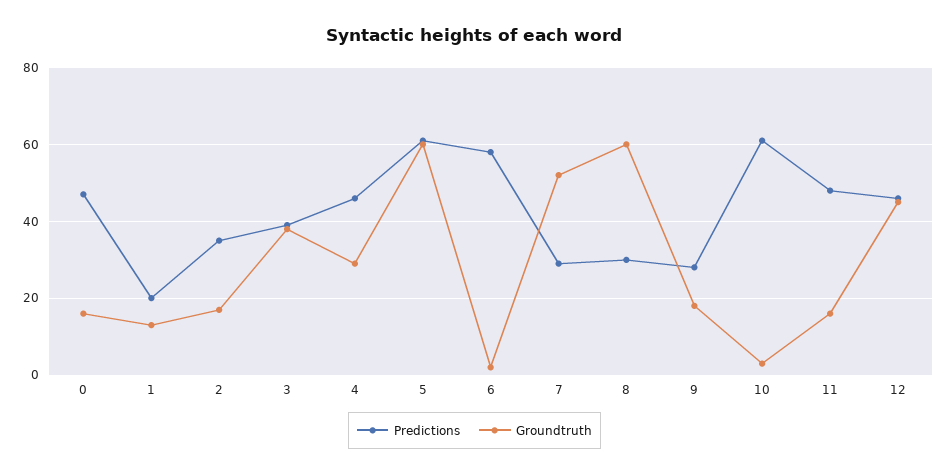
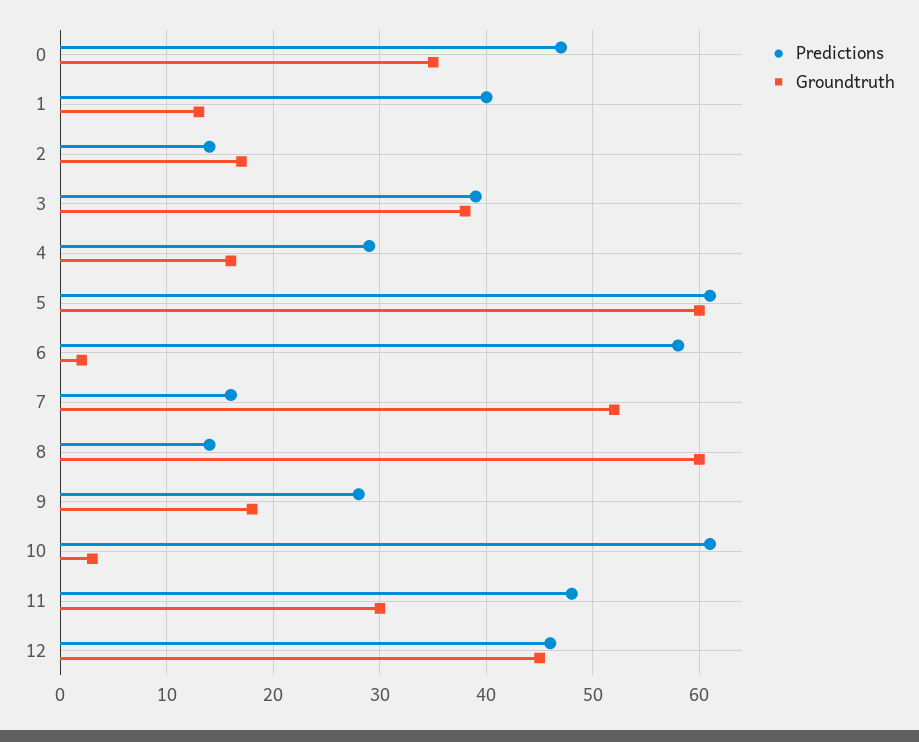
  {
    "Predictions": {
      "0": 47,
-     "1": 20,
+     "1": 40,
-     "2": 35,
+     "2": 14,
      "3": 39,
-     "4": 45,
+     "4": 29,
      "5": 61,
      "6": 58,
-     "7": 30,
+     "7": 16,
-     "8": 30,
+     "8": 14,
      "9": 28,
      "10": 61,
      "11": 48,
      "12": 46
    },
    "Groundtruth": {
-     "0": 15,
+     "0": 35,
      "1": 13,
      "2": 17,
      "3": 38,
-     "4": 30,
+     "4": 16,
      "5": 60,
      "6": 2,
      "7": 52,
      "8": 60,
      "9": 18,
      "10": 3,
-     "11": 15,
+     "11": 30,
      "12": 45
    }
  }

